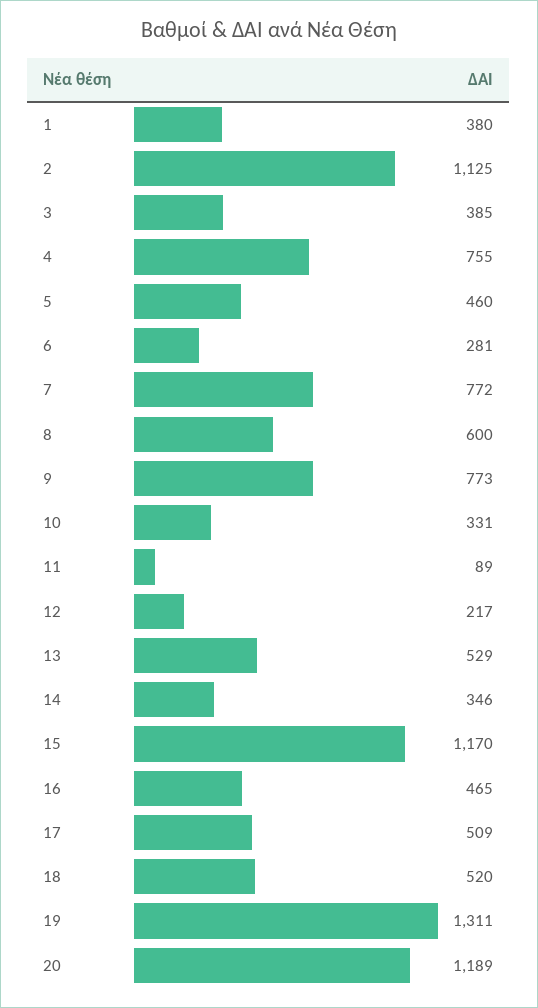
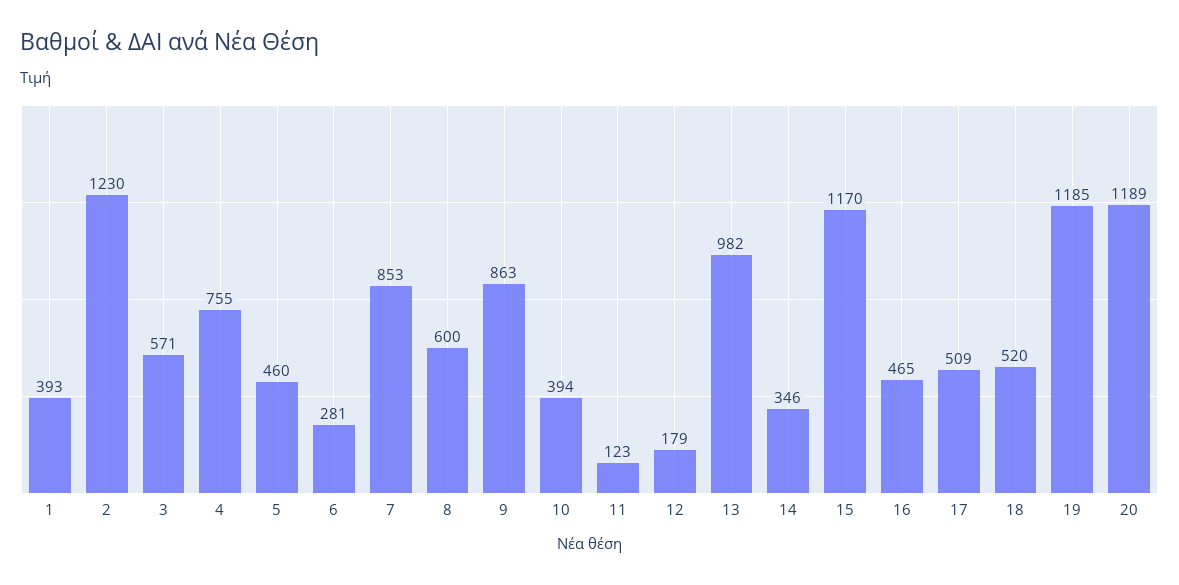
  {
-   "1": 380,
+   "1": 393,
-   "2": 1125,
+   "2": 1230,
-   "3": 385,
+   "3": 571,
    "4": 755,
    "5": 460,
    "6": 281,
-   "7": 772,
+   "7": 853,
    "8": 600,
-   "9": 773,
+   "9": 863,
-   "10": 331,
+   "10": 394,
-   "11": 89,
+   "11": 123,
-   "12": 217,
+   "12": 179,
-   "13": 529,
+   "13": 982,
    "14": 346,
    "15": 1170,
    "16": 465,
    "17": 509,
    "18": 520,
-   "19": 1311,
+   "19": 1185,
    "20": 1189
  }

